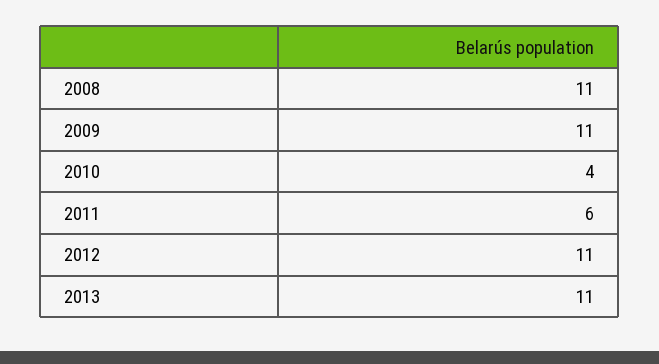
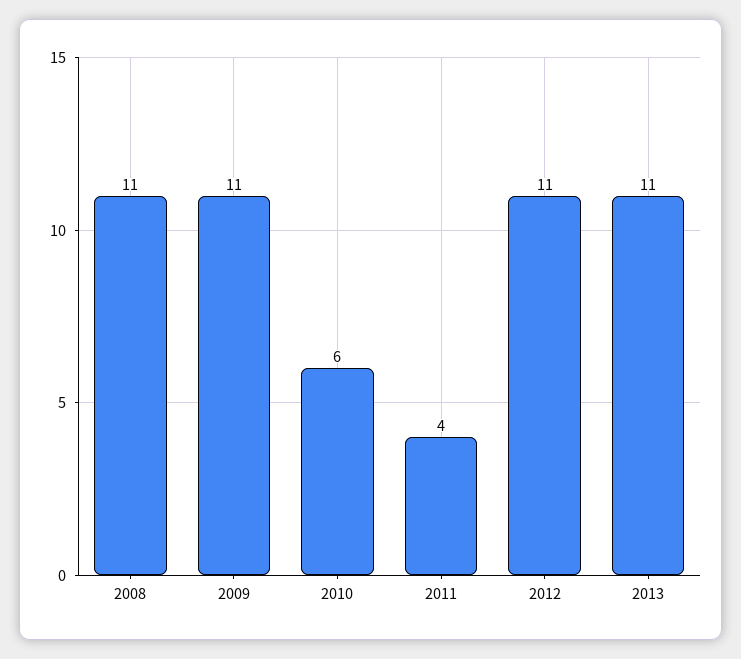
  {
    "2008": 11,
    "2009": 11,
-   "2010": 4,
+   "2010": 6,
-   "2011": 6,
+   "2011": 4,
    "2012": 11,
    "2013": 11
  }

